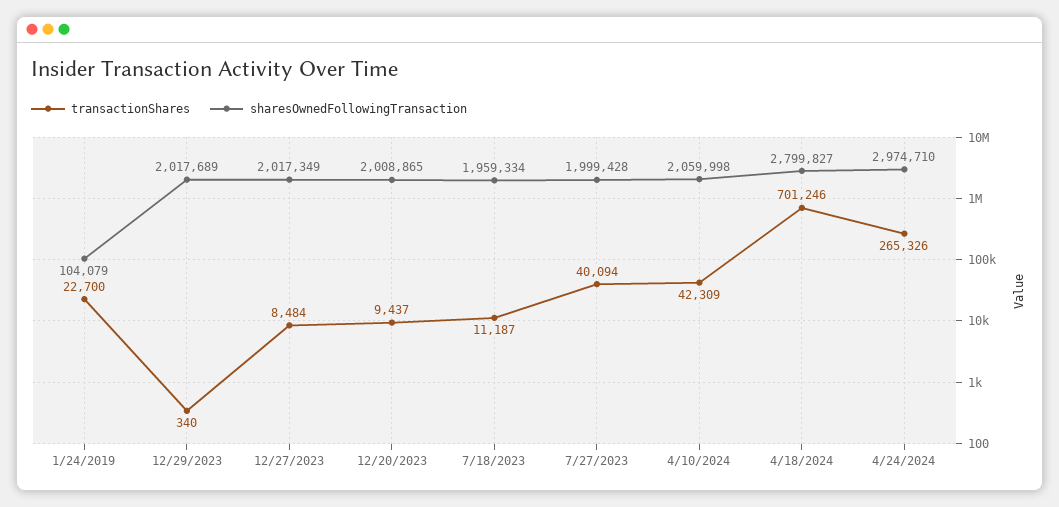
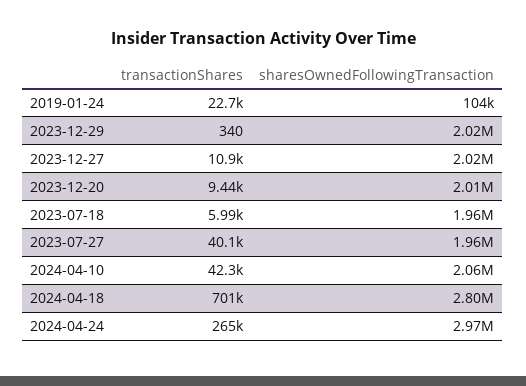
  {
    "transactionShares": {
      "1/24/2019": 22700,
      "12/29/2023": 340,
-     "12/27/2023": 8484,
+     "12/27/2023": 10900,
      "12/20/2023": 9437,
-     "7/18/2023": 11187,
+     "7/18/2023": 5990,
      "7/27/2023": 40094,
      "4/10/2024": 42309,
      "4/18/2024": 701246,
      "4/24/2024": 265326
    },
    "sharesOwnedFollowingTransaction": {
      "1/24/2019": 104079,
      "12/29/2023": 2017689,
      "12/27/2023": 2017349,
      "12/20/2023": 2008865,
      "7/18/2023": 1959334,
-     "7/27/2023": 1999428,
+     "7/27/2023": 1960000,
      "4/10/2024": 2059998,
      "4/18/2024": 2799827,
      "4/24/2024": 2974710
    }
  }

